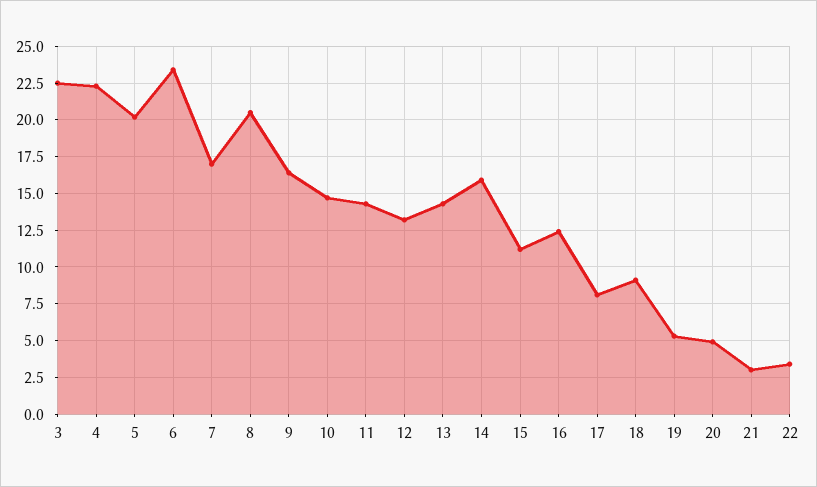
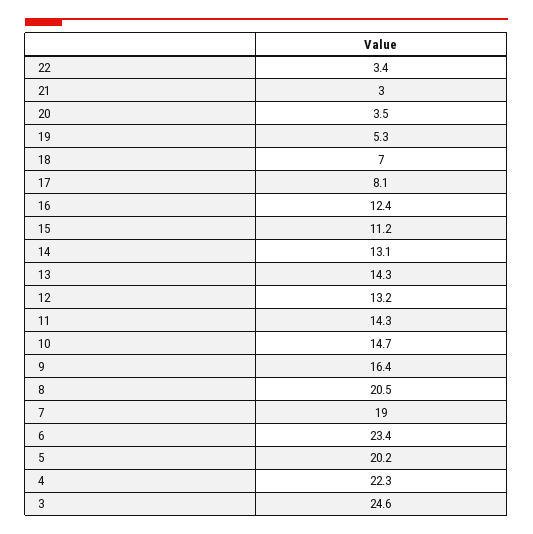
  {
-   "3": 22.5,
+   "3": 24.6,
    "4": 22.3,
    "5": 20.2,
    "6": 23.4,
-   "7": 17,
+   "7": 19,
    "8": 20.5,
    "9": 16.4,
    "10": 14.7,
    "11": 14.3,
    "12": 13.2,
    "13": 14.3,
-   "14": 16,
+   "14": 13.1,
    "15": 11.2,
    "16": 12.4,
    "17": 8.1,
-   "18": 9,
+   "18": 7,
    "19": 5.3,
-   "20": 5,
+   "20": 3.5,
    "21": 3,
    "22": 3.4
  }

